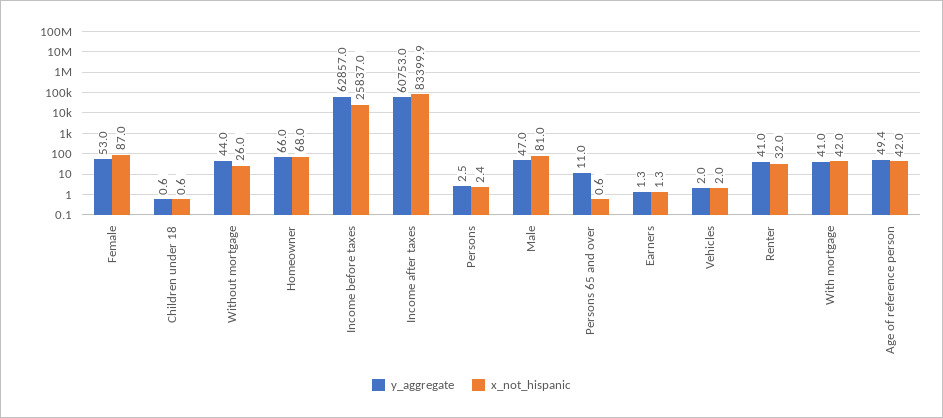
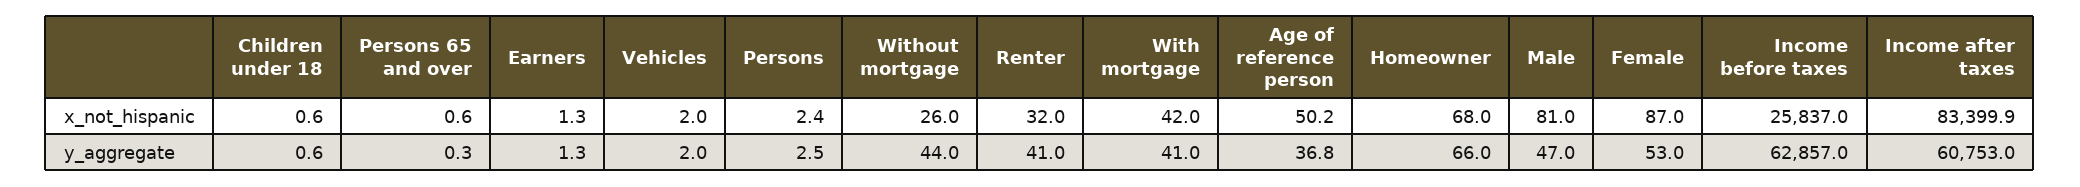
  {
    "y_aggregate": {
      "Female": 53,
      "Children under 18": 0.6,
      "Without mortgage": 44,
      "Homeowner": 66,
      "Income before taxes": 62857,
      "Income after taxes": 60753,
      "Persons": 2.5,
      "Male": 47,
-     "Persons 65 and over": 11,
+     "Persons 65 and over": 0.3,
      "Earners": 1.3,
      "Vehicles": 2,
      "Renter": 41,
      "With mortgage": 41,
-     "Age of reference person": 49.4
+     "Age of reference person": 36.8
    },
    "x_not_hispanic": {
      "Female": 87,
      "Children under 18": 0.6,
      "Without mortgage": 26,
      "Homeowner": 68,
      "Income before taxes": 25837,
      "Income after taxes": 83399.9,
      "Persons": 2.4,
      "Male": 81,
      "Persons 65 and over": 0.6,
      "Earners": 1.3,
      "Vehicles": 2,
      "Renter": 32,
      "With mortgage": 42,
-     "Age of reference person": 42
+     "Age of reference person": 50.2
    }
  }

